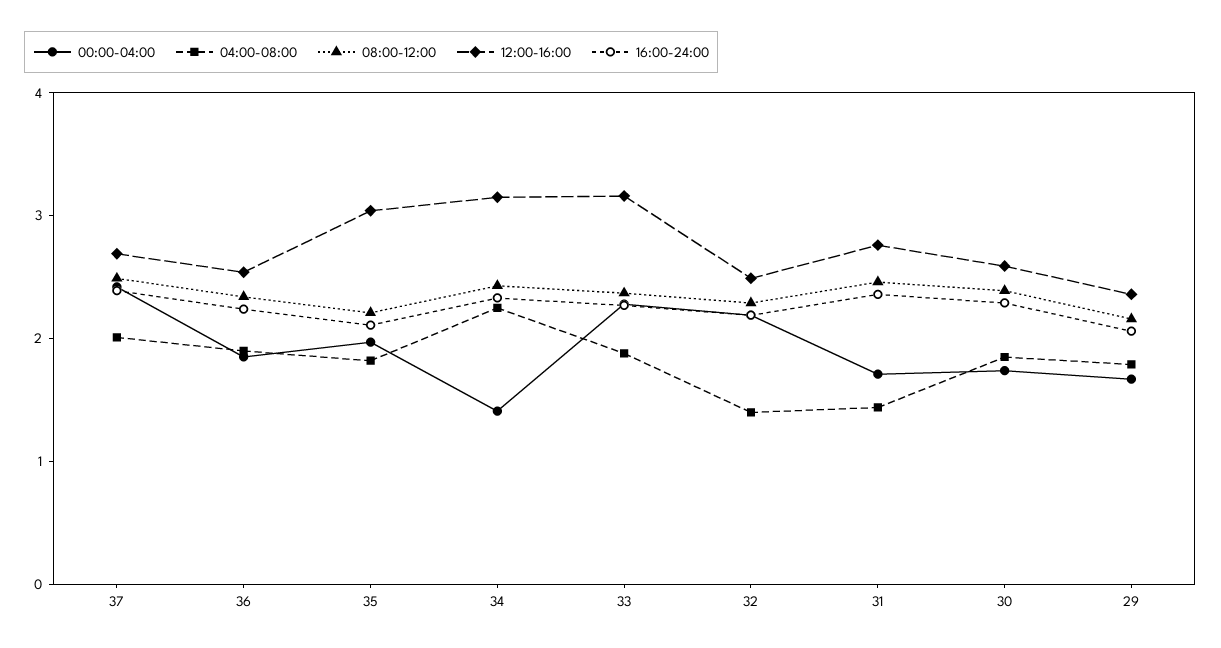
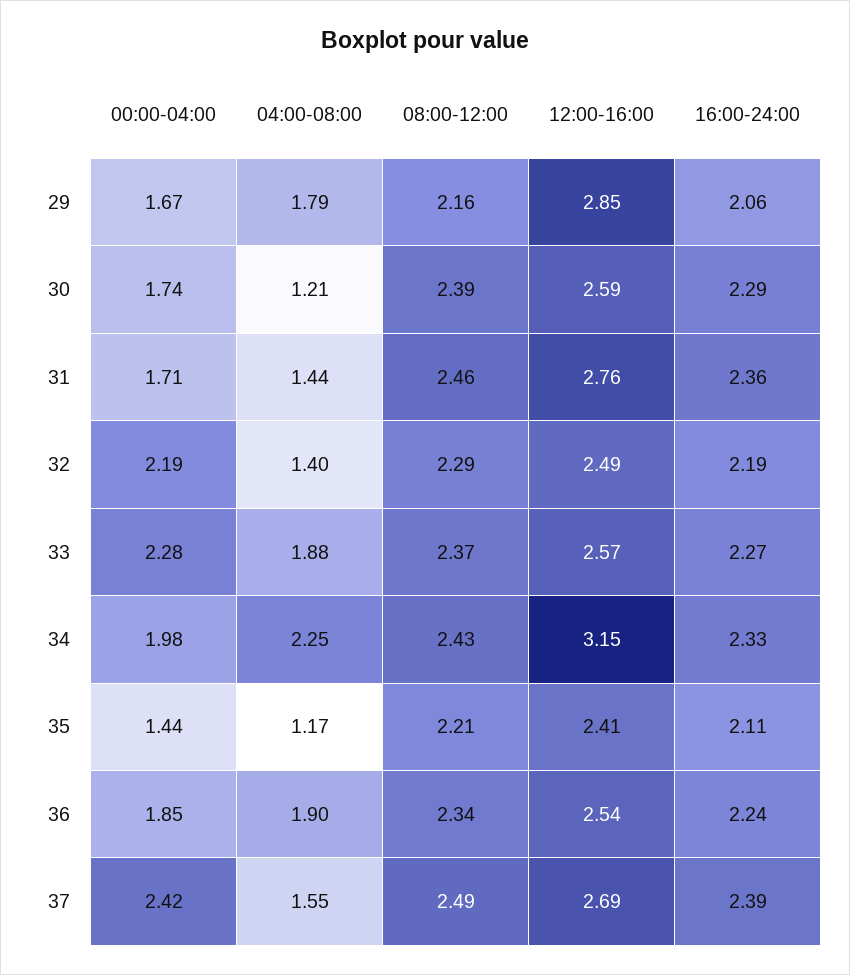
  {
    "00:00-04:00": {
      "37": 2.42,
      "36": 1.85,
-     "35": 2,
+     "35": 1.44,
-     "34": 1.4,
+     "34": 1.98,
      "33": 2.28,
      "32": 2.19,
      "31": 1.71,
      "30": 1.74,
      "29": 1.67
    },
    "04:00-08:00": {
-     "37": 2,
+     "37": 1.55,
      "36": 1.9,
-     "35": 1.8,
+     "35": 1.17,
      "34": 2.25,
      "33": 1.88,
      "32": 1.4,
      "31": 1.44,
-     "30": 1.8,
+     "30": 1.21,
      "29": 1.79
    },
    "08:00-12:00": {
      "37": 2.49,
      "36": 2.34,
      "35": 2.21,
      "34": 2.43,
      "33": 2.37,
      "32": 2.29,
      "31": 2.46,
      "30": 2.39,
      "29": 2.16
    },
    "12:00-16:00": {
      "37": 2.69,
      "36": 2.54,
-     "35": 3,
+     "35": 2.41,
      "34": 3.15,
-     "33": 3.2,
+     "33": 2.57,
      "32": 2.49,
      "31": 2.76,
      "30": 2.59,
-     "29": 2.4
+     "29": 2.85
    },
    "16:00-24:00": {
      "37": 2.39,
      "36": 2.24,
      "35": 2.11,
      "34": 2.33,
      "33": 2.27,
      "32": 2.19,
      "31": 2.36,
      "30": 2.29,
      "29": 2.06
    }
  }

